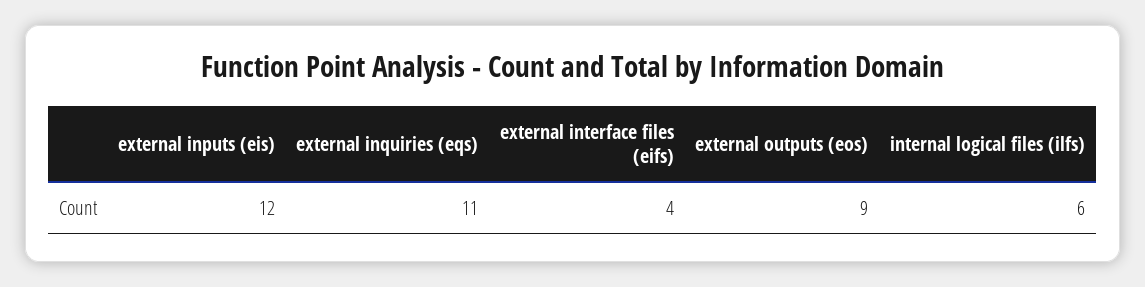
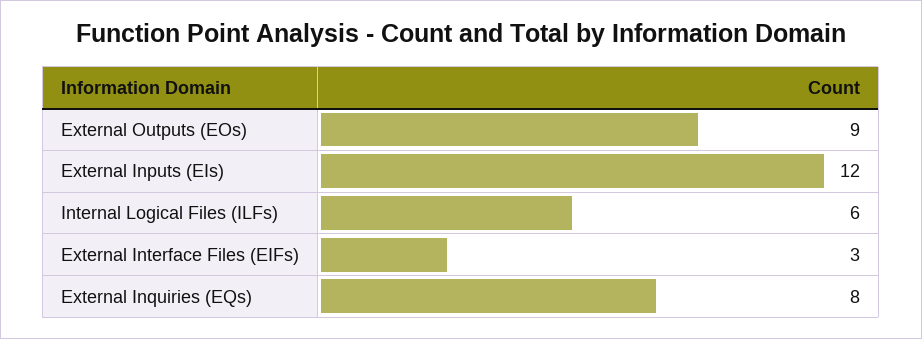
  {
    "external inputs (eis)": 12,
-   "external inquiries (eqs)": 11,
+   "external inquiries (eqs)": 8,
-   "external interface files (eifs)": 4,
+   "external interface files (eifs)": 3,
    "external outputs (eos)": 9,
    "internal logical files (ilfs)": 6
  }

